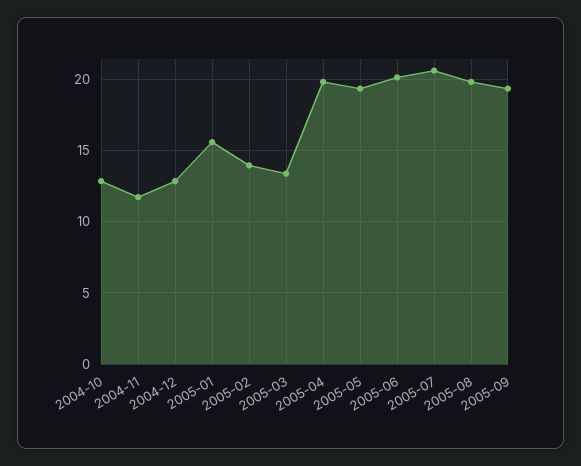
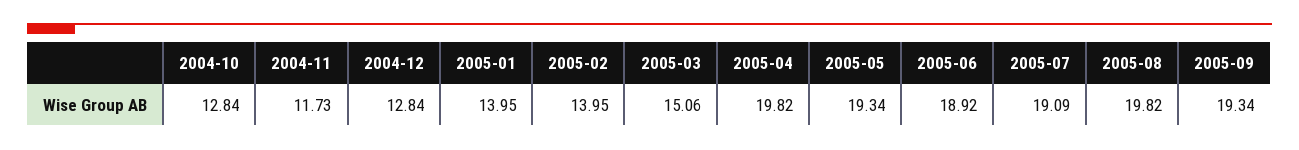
  {
    "2004-10": 12.84,
    "2004-11": 11.73,
    "2004-12": 12.84,
-   "2005-01": 15.5,
+   "2005-01": 13.95,
    "2005-02": 13.95,
-   "2005-03": 13.5,
+   "2005-03": 15.06,
    "2005-04": 19.82,
    "2005-05": 19.34,
-   "2005-06": 20,
+   "2005-06": 18.92,
-   "2005-07": 20.5,
+   "2005-07": 19.09,
    "2005-08": 19.82,
    "2005-09": 19.34
  }

